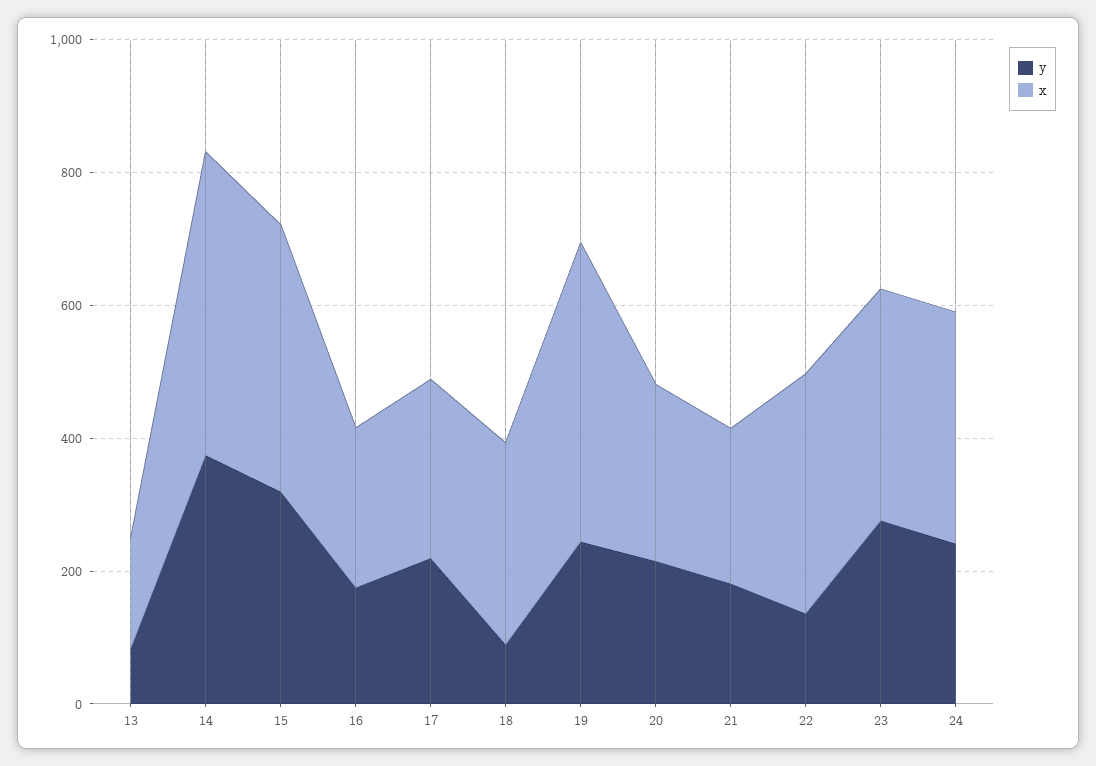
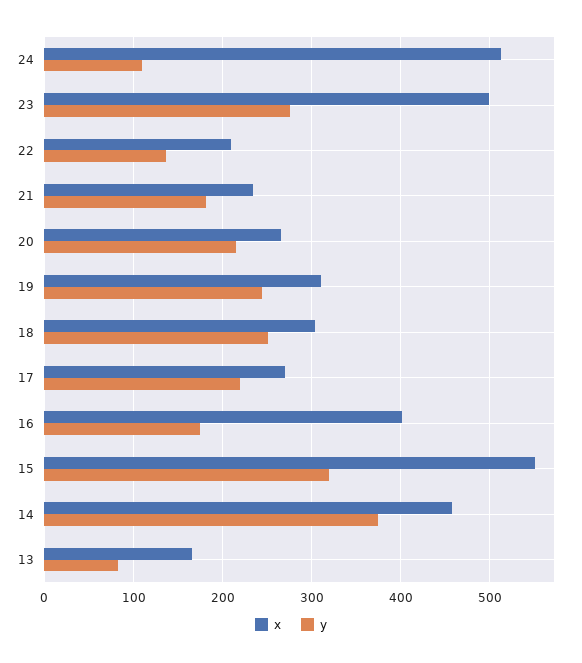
  {
    "y": {
      "13": 80,
      "14": 370,
      "15": 320,
      "16": 180,
      "17": 220,
-     "18": 100,
+     "18": 250,
      "19": 240,
      "20": 220,
      "21": 180,
      "22": 140,
      "23": 280,
-     "24": 250
+     "24": 110
    },
    "x": {
      "13": 170,
      "14": 460,
-     "15": 400,
+     "15": 550,
-     "16": 250,
+     "16": 400,
      "17": 270,
      "18": 300,
-     "19": 450,
+     "19": 310,
      "20": 270,
      "21": 230,
-     "22": 350,
+     "22": 210,
-     "23": 350,
+     "23": 500,
-     "24": 350
+     "24": 510
    }
  }

